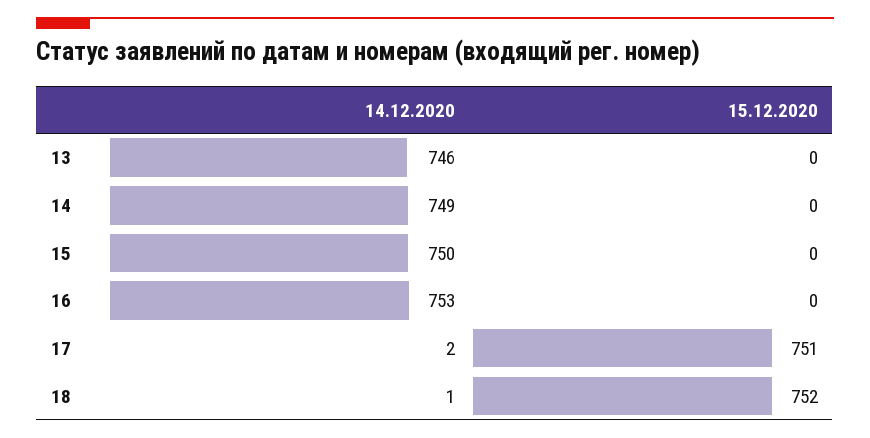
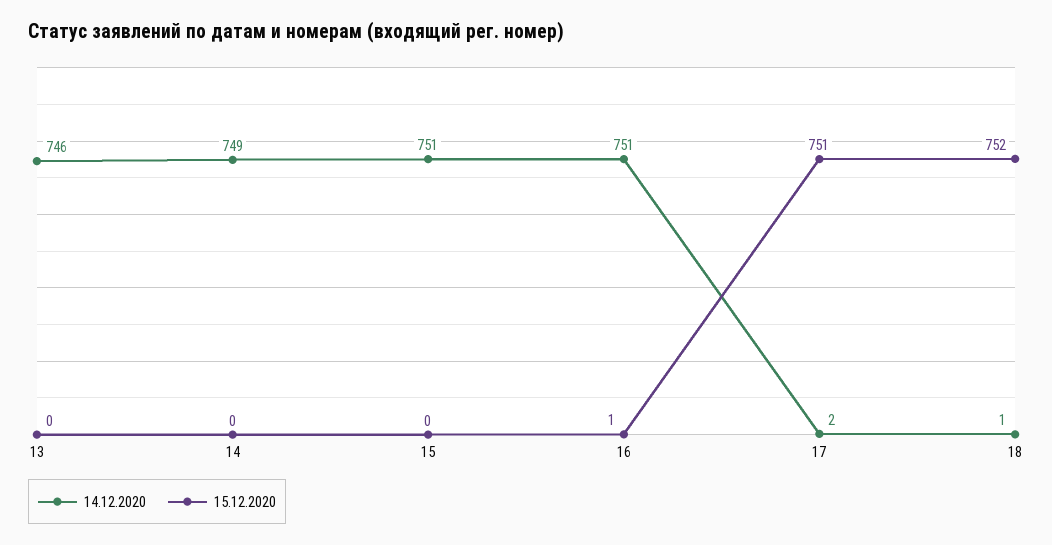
  {
    "14.12.2020": {
      "13": 746,
      "14": 749,
-     "15": 750,
+     "15": 751,
-     "16": 753,
+     "16": 751,
      "17": 2,
      "18": 1
    },
    "15.12.2020": {
      "13": 0,
      "14": 0,
      "15": 0,
-     "16": 0,
+     "16": 1,
      "17": 751,
      "18": 752
    }
  }

